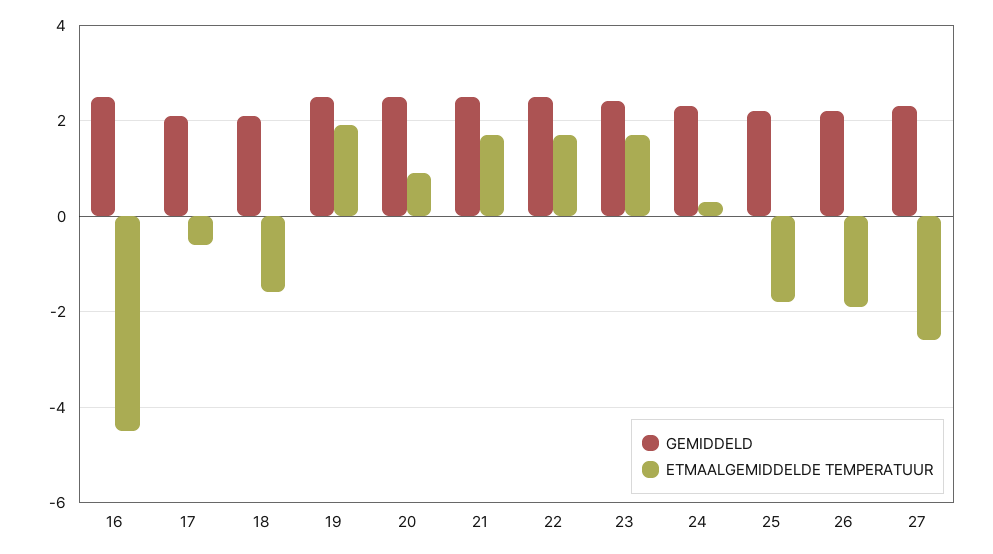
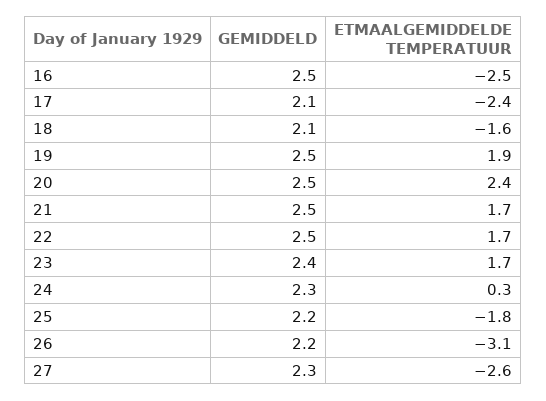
  {
    "GEMIDDELD": {
      "16": 2.5,
      "17": 2.1,
      "18": 2.1,
      "19": 2.5,
      "20": 2.5,
      "21": 2.5,
      "22": 2.5,
      "23": 2.4,
      "24": 2.3,
      "25": 2.2,
      "26": 2.2,
      "27": 2.3
    },
    "ETMAALGEMIDDELDE TEMPERATUUR": {
-     "16": -4.5,
+     "16": -2.5,
-     "17": -0.5,
+     "17": -2.4,
      "18": -1.6,
      "19": 1.9,
-     "20": 1,
+     "20": 2.4,
      "21": 1.7,
      "22": 1.7,
      "23": 1.7,
      "24": 0.3,
      "25": -1.8,
-     "26": -2,
+     "26": -3.1,
      "27": -2.6
    }
  }

